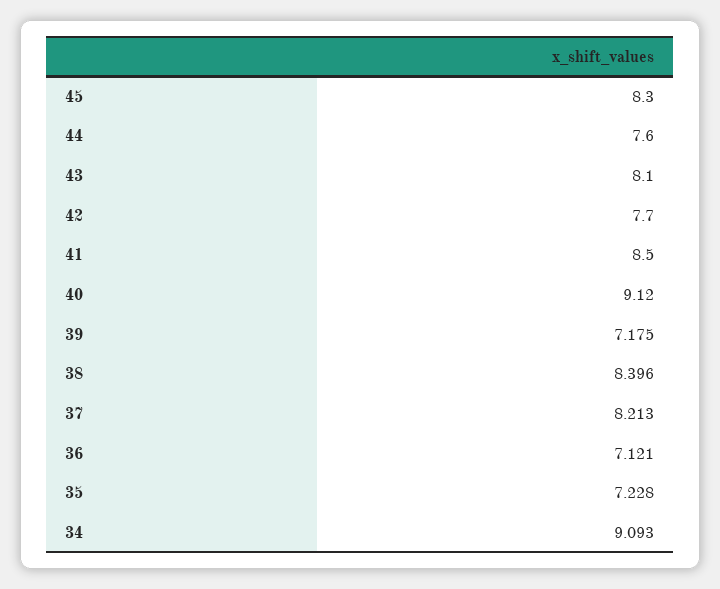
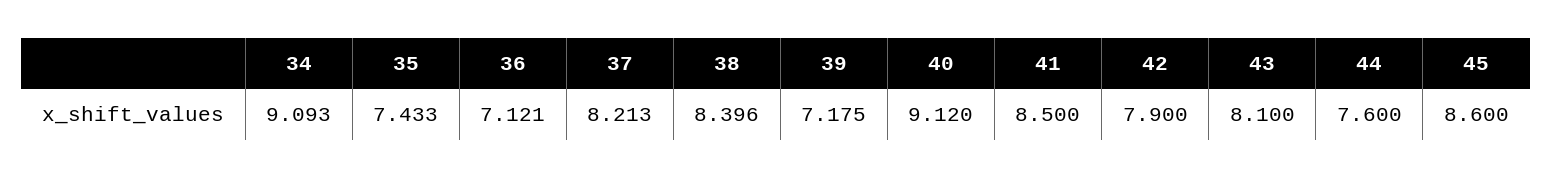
  {
-   "45": 8.3,
+   "45": 8.6,
    "44": 7.6,
    "43": 8.1,
-   "42": 7.7,
+   "42": 7.9,
    "41": 8.5,
    "40": 9.12,
    "39": 7.175,
    "38": 8.396,
    "37": 8.213,
    "36": 7.121,
-   "35": 7.228,
+   "35": 7.433,
    "34": 9.093
  }

